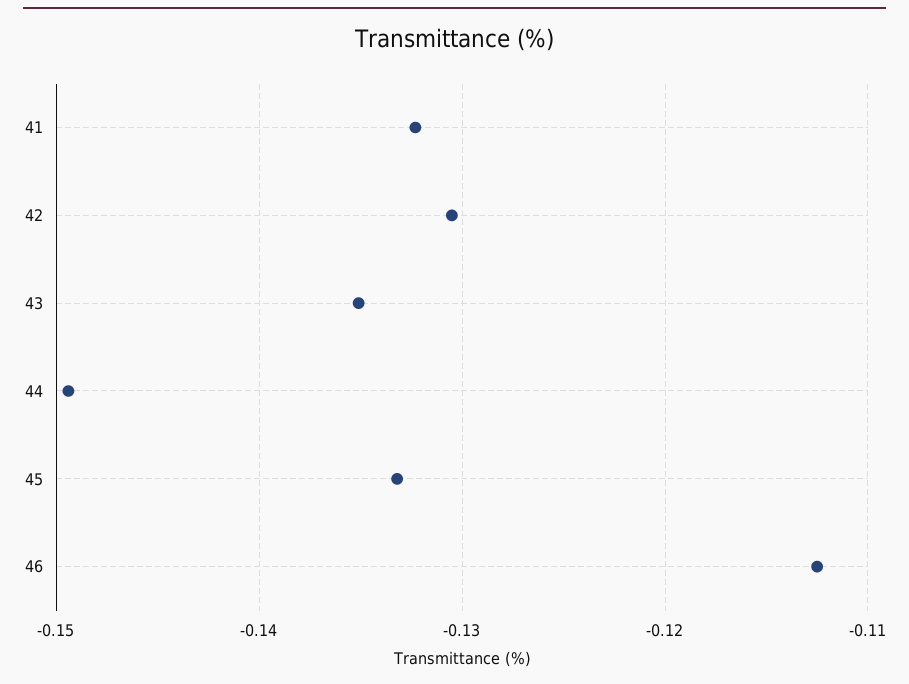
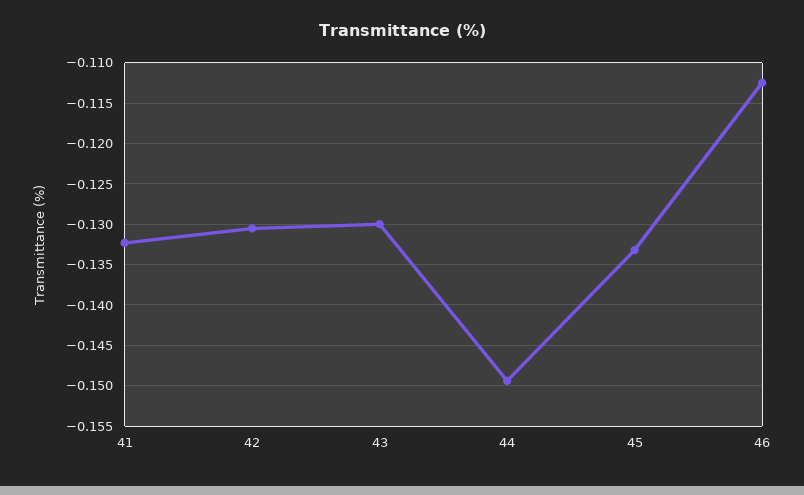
  {
    "41": -0.132,
    "42": -0.131,
-   "43": -0.135,
+   "43": -0.13,
    "44": -0.149,
    "45": -0.133,
    "46": -0.113
  }

